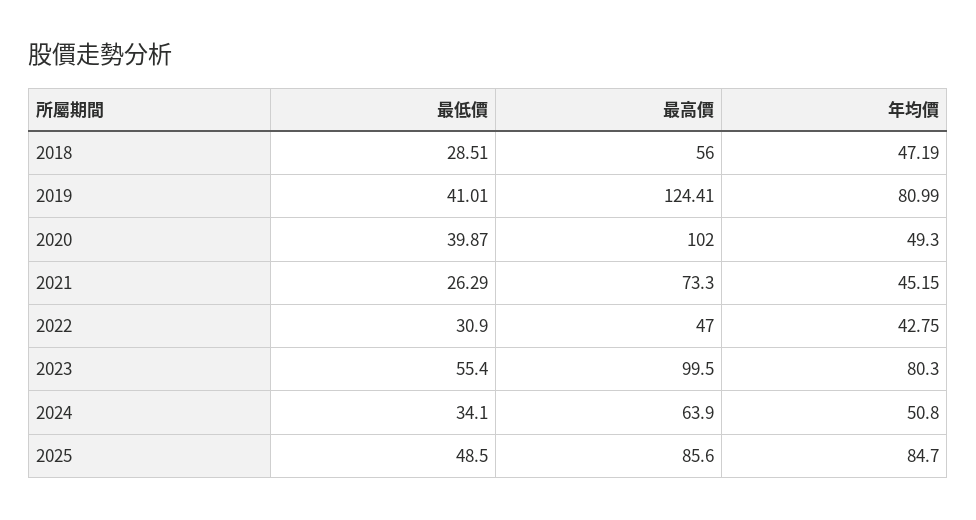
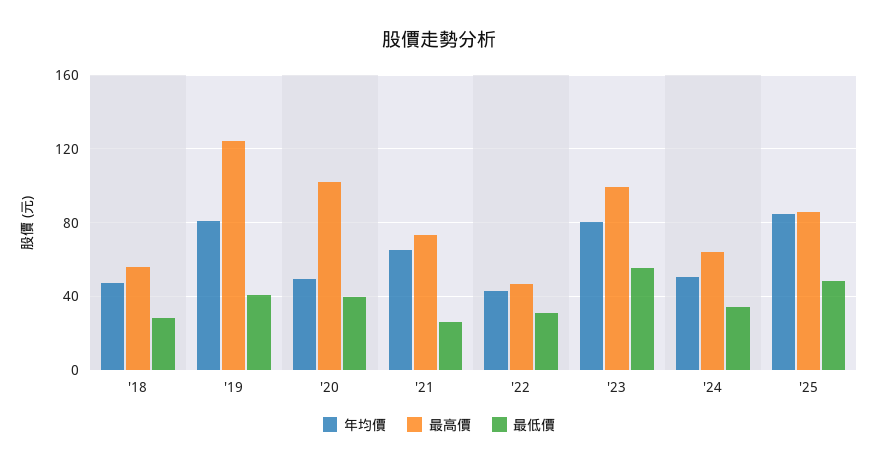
  {
    "最低價": {
      "2018": 28.51,
      "2019": 41.01,
      "2020": 39.87,
      "2021": 26.29,
      "2022": 30.9,
      "2023": 55.4,
      "2024": 34.1,
      "2025": 48.5
    },
    "最高價": {
      "2018": 56,
      "2019": 124.41,
      "2020": 102,
      "2021": 73.3,
      "2022": 47,
      "2023": 99.5,
      "2024": 63.9,
      "2025": 85.6
    },
    "年均價": {
      "2018": 47.19,
      "2019": 80.99,
      "2020": 49.3,
-     "2021": 45.15,
+     "2021": 65,
      "2022": 42.75,
      "2023": 80.3,
      "2024": 50.8,
      "2025": 84.7
    }
  }

